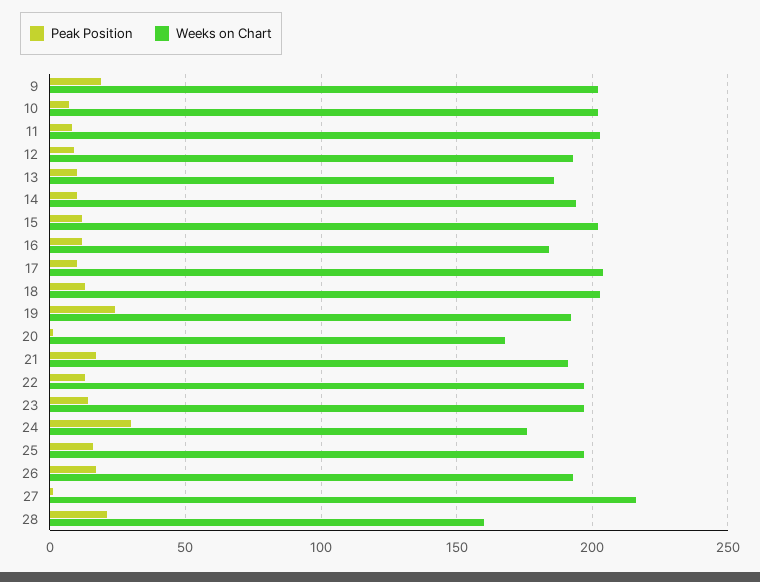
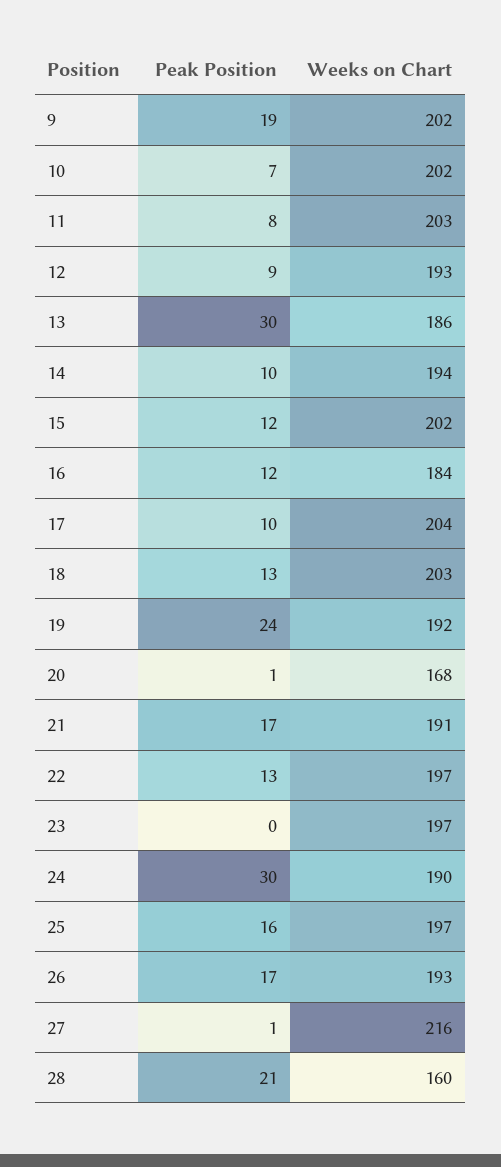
  {
    "Peak Position": {
      "9": 19,
      "10": 7,
      "11": 8,
      "12": 9,
-     "13": 10,
+     "13": 30,
      "14": 10,
      "15": 12,
      "16": 12,
      "17": 10,
      "18": 13,
      "19": 24,
      "20": 1,
      "21": 17,
      "22": 13,
-     "23": 15,
+     "23": 0,
      "24": 30,
      "25": 16,
      "26": 17,
      "27": 1,
      "28": 21
    },
    "Weeks on Chart": {
      "9": 202,
      "10": 202,
      "11": 203,
      "12": 193,
      "13": 186,
      "14": 194,
      "15": 202,
      "16": 184,
      "17": 204,
      "18": 203,
      "19": 192,
      "20": 168,
      "21": 191,
      "22": 197,
      "23": 197,
-     "24": 175,
+     "24": 190,
      "25": 197,
      "26": 193,
      "27": 216,
      "28": 160
    }
  }

